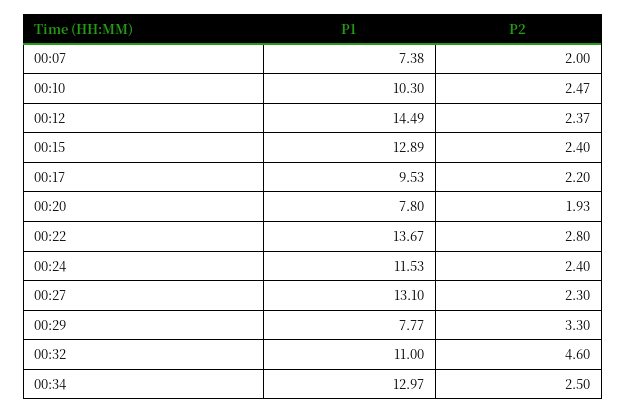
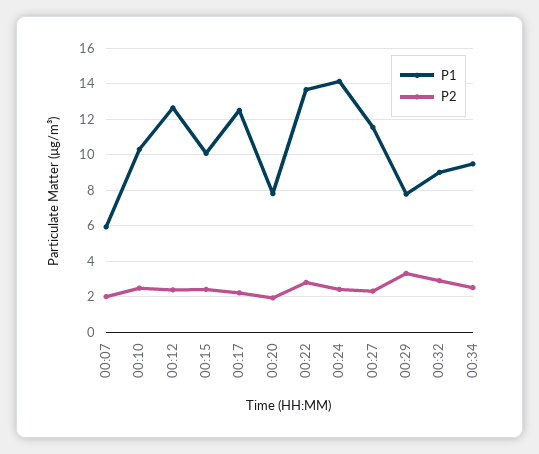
  {
    "P1": {
-     "00:07": 7.38,
+     "00:07": 6,
      "00:10": 10.3,
-     "00:12": 14.49,
+     "00:12": 12.5,
-     "00:15": 12.89,
+     "00:15": 10,
-     "00:17": 9.53,
+     "00:17": 12.5,
      "00:20": 7.8,
      "00:22": 13.67,
-     "00:24": 11.53,
+     "00:24": 14,
-     "00:27": 13.1,
+     "00:27": 11.5,
      "00:29": 7.77,
-     "00:32": 11,
+     "00:32": 9,
-     "00:34": 12.97
+     "00:34": 9.5
    },
    "P2": {
      "00:07": 2,
      "00:10": 2.47,
      "00:12": 2.37,
      "00:15": 2.4,
      "00:17": 2.2,
      "00:20": 1.93,
      "00:22": 2.8,
      "00:24": 2.4,
      "00:27": 2.3,
      "00:29": 3.3,
-     "00:32": 4.6,
+     "00:32": 3,
      "00:34": 2.5
    }
  }

